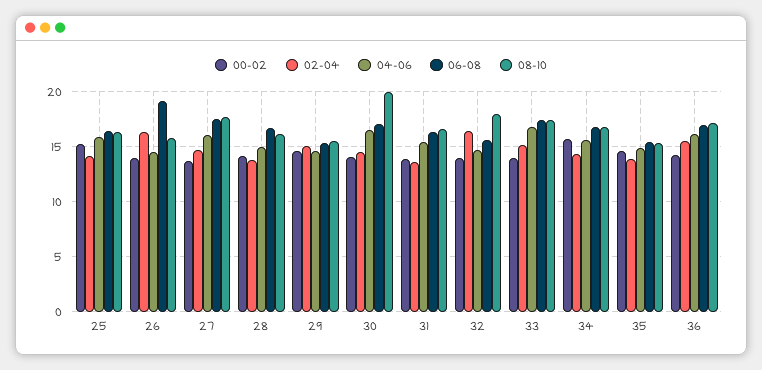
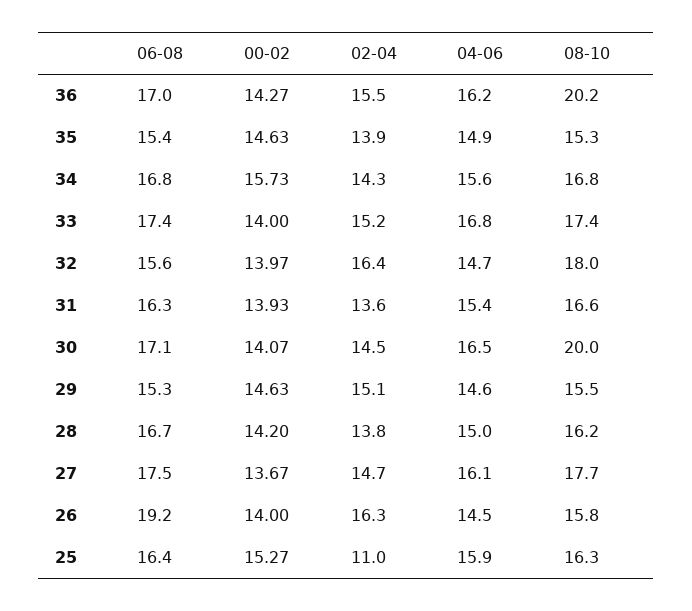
  {
    "00-02": {
      "25": 15.27,
      "26": 14,
      "27": 13.67,
      "28": 14.2,
      "29": 14.63,
      "30": 14.07,
      "31": 13.93,
      "32": 13.97,
      "33": 14,
      "34": 15.73,
      "35": 14.63,
      "36": 14.27
    },
    "02-04": {
-     "25": 14,
+     "25": 11,
      "26": 16.3,
      "27": 14.7,
      "28": 13.8,
      "29": 15.1,
      "30": 14.5,
      "31": 13.6,
      "32": 16.4,
      "33": 15.2,
      "34": 14.3,
      "35": 13.9,
      "36": 15.5
    },
    "04-06": {
      "25": 15.9,
      "26": 14.5,
      "27": 16.1,
      "28": 15,
      "29": 14.6,
      "30": 16.5,
      "31": 15.4,
      "32": 14.7,
      "33": 16.8,
      "34": 15.6,
      "35": 14.9,
      "36": 16.2
    },
    "06-08": {
      "25": 16.4,
      "26": 19.2,
      "27": 17.5,
      "28": 16.7,
      "29": 15.3,
      "30": 17.1,
      "31": 16.3,
      "32": 15.6,
      "33": 17.4,
      "34": 16.8,
      "35": 15.4,
      "36": 17
    },
    "08-10": {
      "25": 16.3,
      "26": 15.8,
      "27": 17.7,
      "28": 16.2,
      "29": 15.5,
      "30": 20,
      "31": 16.6,
      "32": 18,
      "33": 17.4,
      "34": 16.8,
      "35": 15.3,
-     "36": 17
+     "36": 20.2
    }
  }

